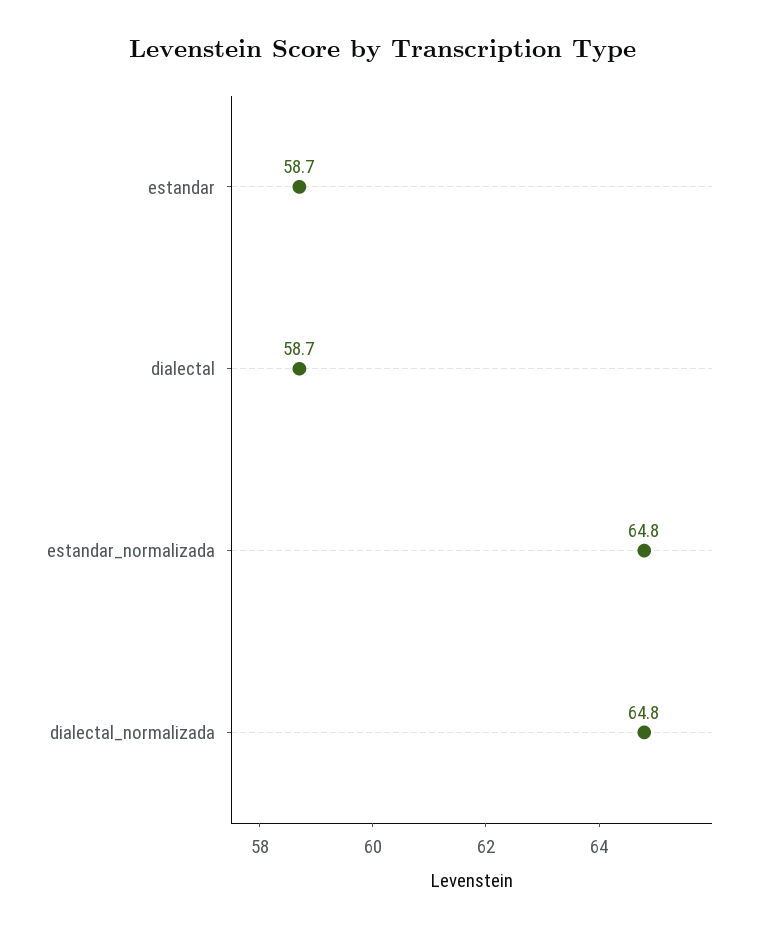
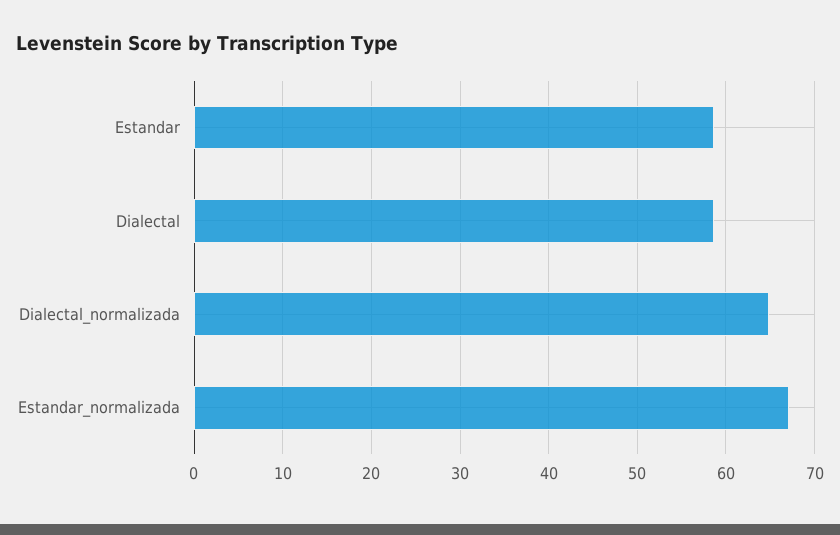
  {
    "estandar": 58.7,
    "dialectal": 58.7,
-   "estandar_normalizada": 64.8,
+   "estandar_normalizada": 67,
    "dialectal_normalizada": 64.8
  }

